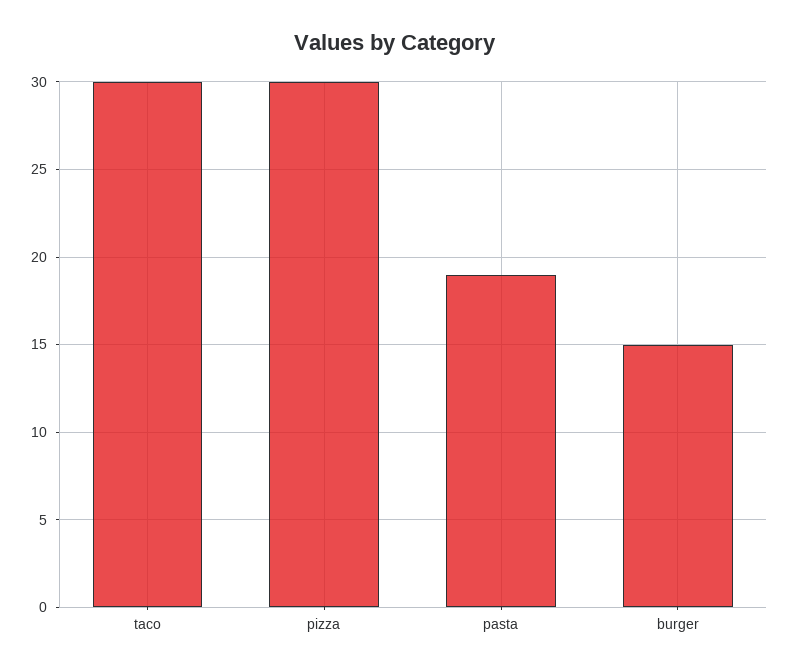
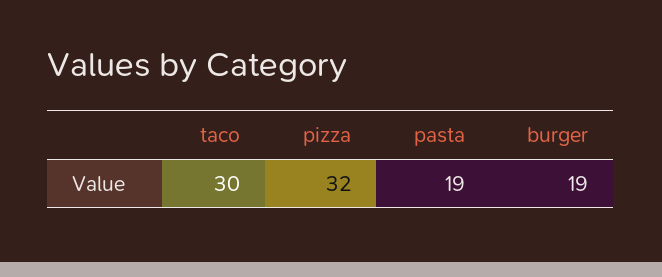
  {
    "taco": 30,
-   "pizza": 30,
+   "pizza": 32,
    "pasta": 19,
-   "burger": 15
+   "burger": 19
  }

